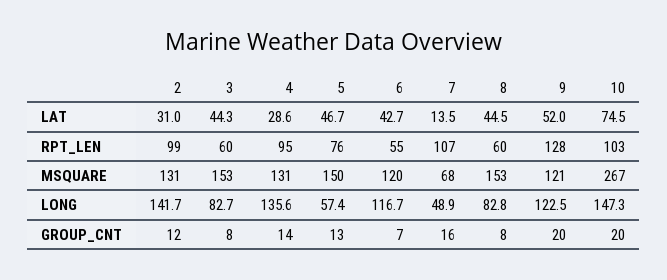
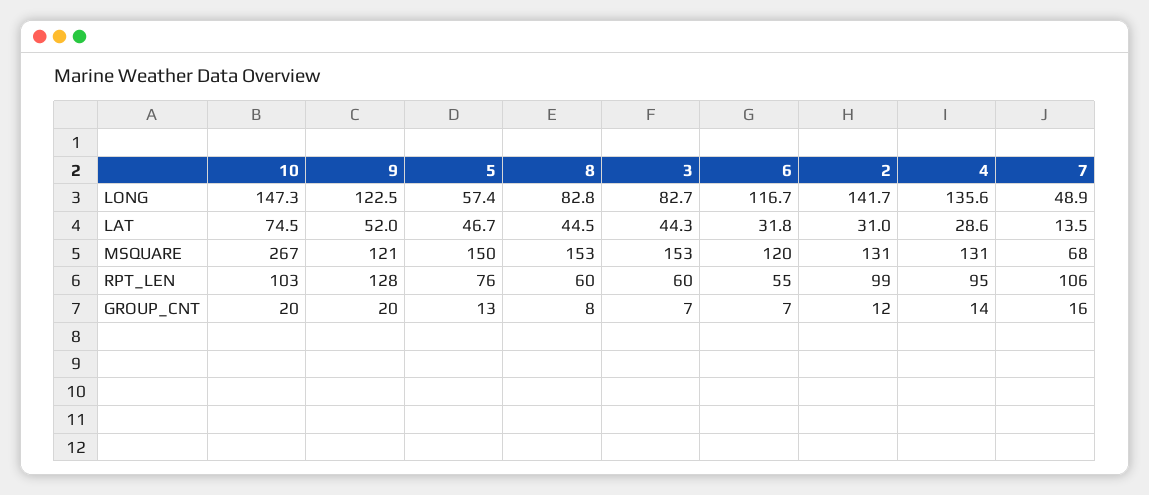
  {
    "2": {
      "LAT": 31,
      "RPT_LEN": 99,
      "MSQUARE": 131,
      "LONG": 141.7,
      "GROUP_CNT": 12
    },
    "3": {
      "LAT": 44.3,
      "RPT_LEN": 60,
      "MSQUARE": 153,
      "LONG": 82.7,
-     "GROUP_CNT": 8
+     "GROUP_CNT": 7
    },
    "4": {
      "LAT": 28.6,
      "RPT_LEN": 95,
      "MSQUARE": 131,
      "LONG": 135.6,
      "GROUP_CNT": 14
    },
    "5": {
      "LAT": 46.7,
      "RPT_LEN": 76,
      "MSQUARE": 150,
      "LONG": 57.4,
      "GROUP_CNT": 13
    },
    "6": {
-     "LAT": 42.7,
+     "LAT": 31.8,
      "RPT_LEN": 55,
      "MSQUARE": 120,
      "LONG": 116.7,
      "GROUP_CNT": 7
    },
    "7": {
      "LAT": 13.5,
-     "RPT_LEN": 107,
+     "RPT_LEN": 106,
      "MSQUARE": 68,
      "LONG": 48.9,
      "GROUP_CNT": 16
    },
    "8": {
      "LAT": 44.5,
      "RPT_LEN": 60,
      "MSQUARE": 153,
      "LONG": 82.8,
      "GROUP_CNT": 8
    },
    "9": {
      "LAT": 52,
      "RPT_LEN": 128,
      "MSQUARE": 121,
      "LONG": 122.5,
      "GROUP_CNT": 20
    },
    "10": {
      "LAT": 74.5,
      "RPT_LEN": 103,
      "MSQUARE": 267,
      "LONG": 147.3,
      "GROUP_CNT": 20
    }
  }

